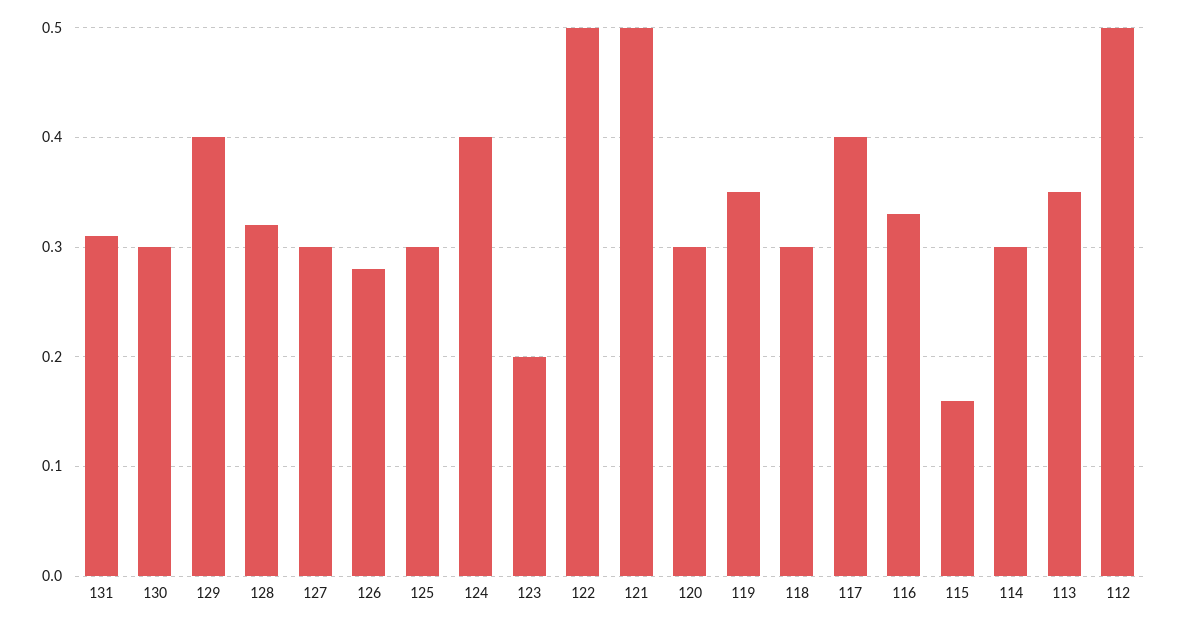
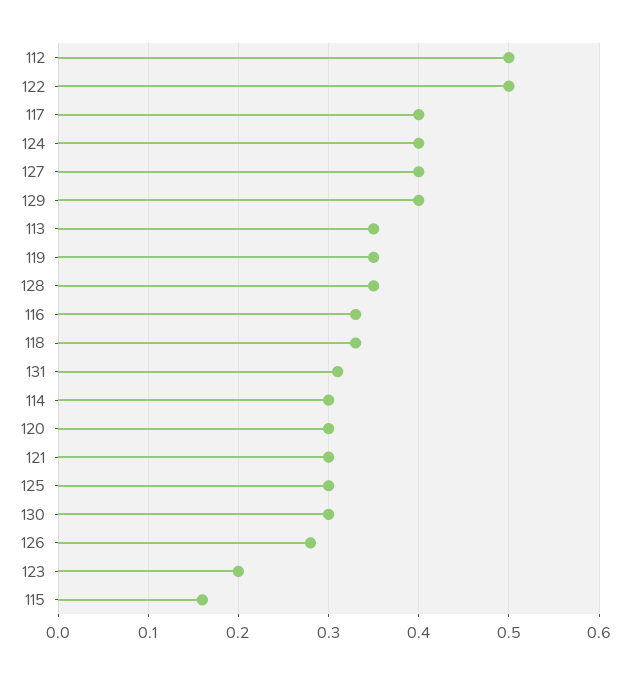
  {
    "131": 0.31,
    "130": 0.3,
    "129": 0.4,
-   "128": 0.32,
+   "128": 0.35,
-   "127": 0.3,
+   "127": 0.4,
    "126": 0.28,
    "125": 0.3,
    "124": 0.4,
    "123": 0.2,
    "122": 0.5,
-   "121": 0.5,
+   "121": 0.3,
    "120": 0.3,
    "119": 0.35,
-   "118": 0.3,
+   "118": 0.33,
    "117": 0.4,
    "116": 0.33,
    "115": 0.16,
    "114": 0.3,
    "113": 0.35,
    "112": 0.5
  }

